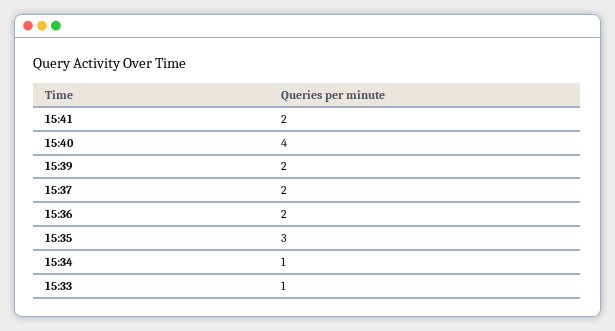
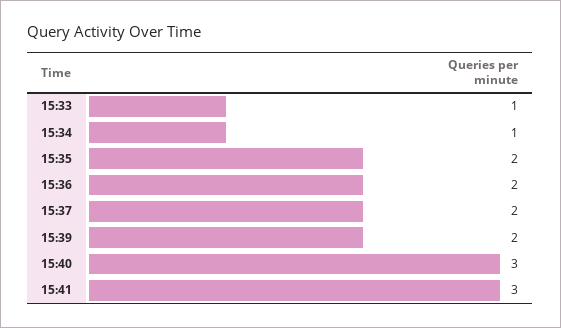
  {
-   "15:41": 2,
+   "15:41": 3,
-   "15:40": 4,
+   "15:40": 3,
    "15:39": 2,
    "15:37": 2,
    "15:36": 2,
-   "15:35": 3,
+   "15:35": 2,
    "15:34": 1,
    "15:33": 1
  }

